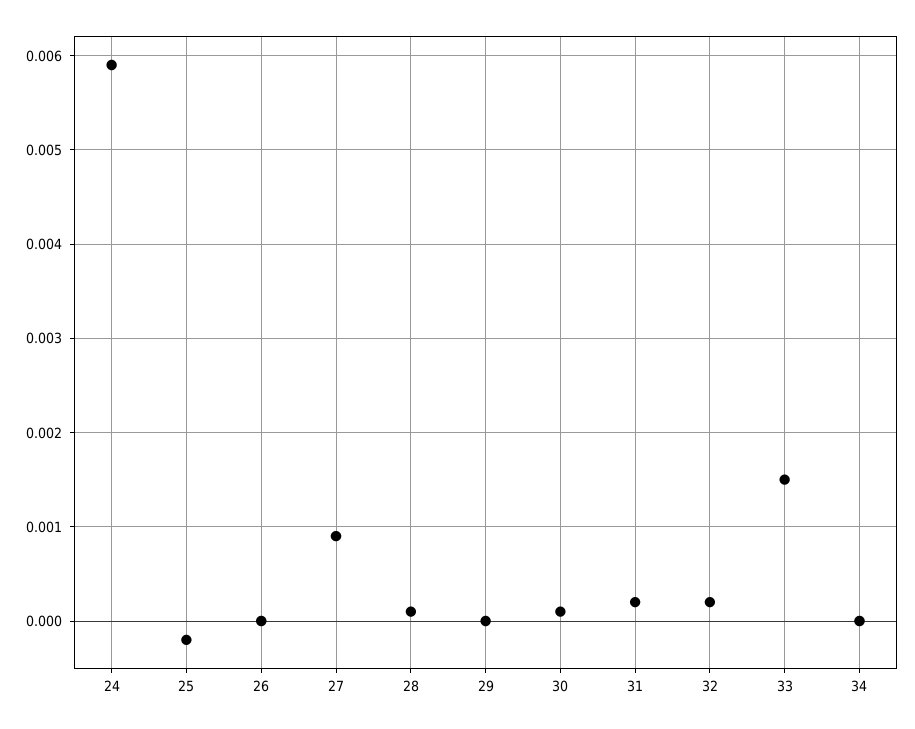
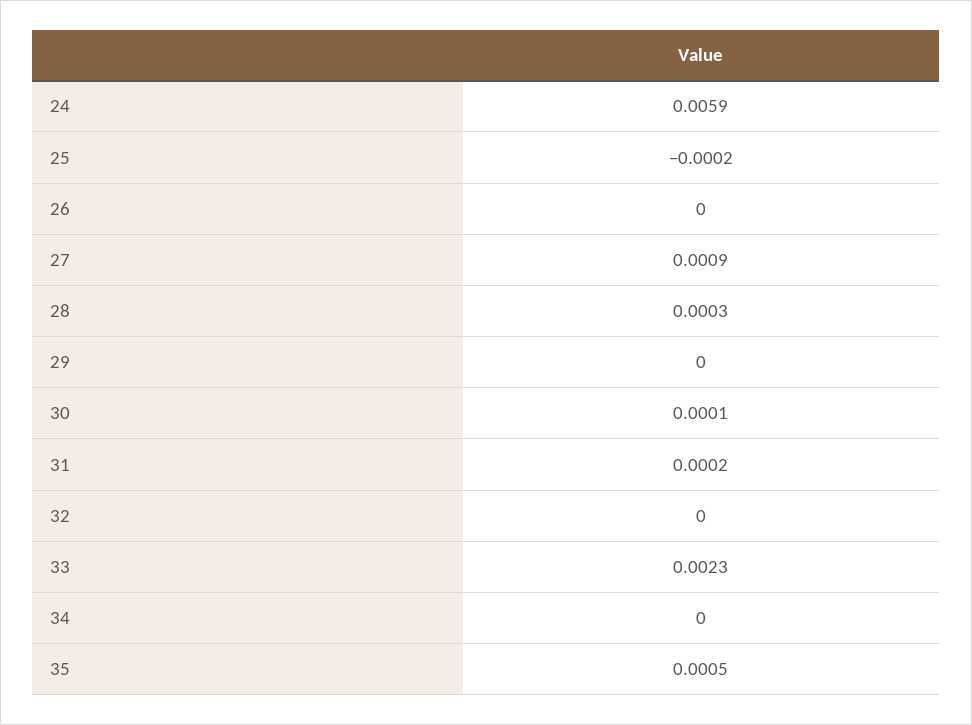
  {
    "24": 0.0059,
    "25": -0.0002,
    "26": 0,
    "27": 0.0009,
-   "28": 0.0001,
+   "28": 0.0003,
    "29": 0,
    "30": 0.0001,
    "31": 0.0002,
-   "32": 0.0002,
+   "32": 0,
-   "33": 0.0015,
+   "33": 0.0023,
-   "34": 0
+   "34": 0,
+   "35": 0.0005
  }

